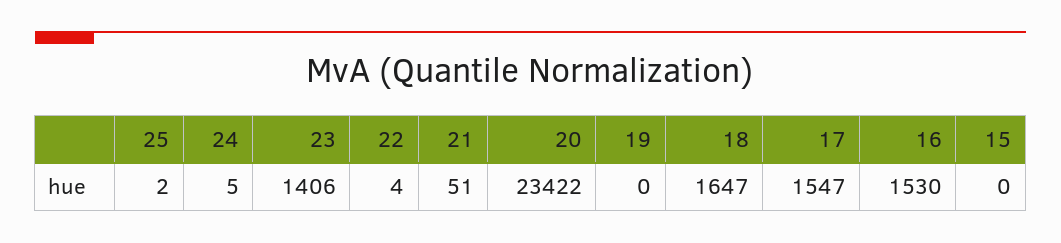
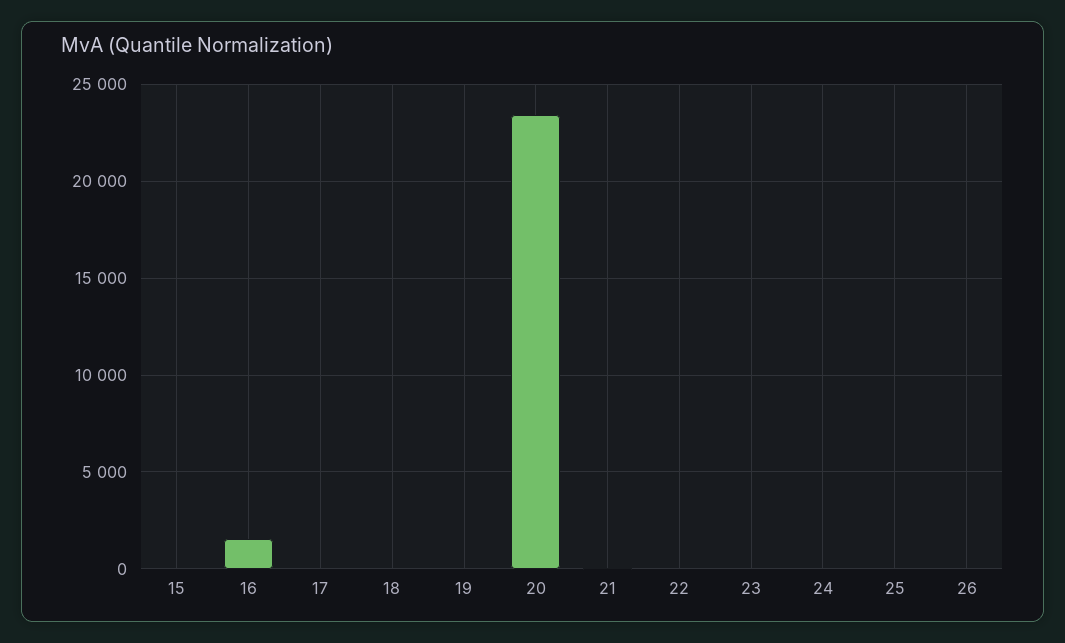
  {
    "25": 2,
    "24": 5,
-   "23": 1406,
+   "23": 0,
    "22": 4,
    "21": 51,
    "20": 23422,
    "19": 0,
-   "18": 1647,
+   "18": 0,
-   "17": 1547,
+   "17": 0,
    "16": 1530,
-   "15": 0
+   "15": 0,
+   "26": 0
  }

